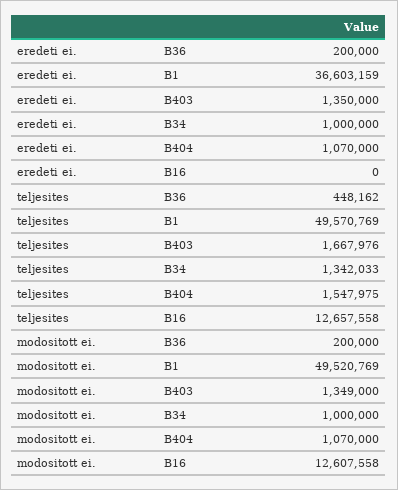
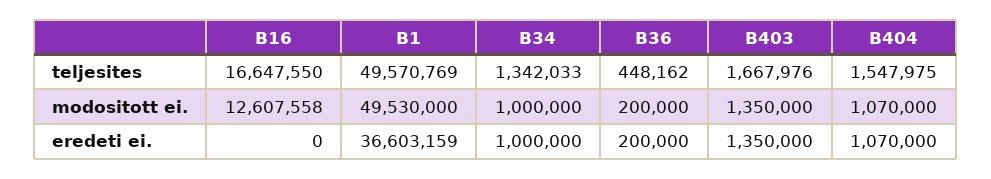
  {
    "eredeti ei.": {
      "B36": 200000,
      "B1": 36603159,
      "B403": 1350000,
      "B34": 1000000,
      "B404": 1070000,
      "B16": 0
    },
    "teljesites": {
      "B36": 448162,
      "B1": 49570769,
      "B403": 1667976,
      "B34": 1342033,
      "B404": 1547975,
-     "B16": 12657558
+     "B16": 16647550
    },
    "modositott ei.": {
      "B36": 200000,
-     "B1": 49520769,
+     "B1": 49530000,
-     "B403": 1349000,
+     "B403": 1350000,
      "B34": 1000000,
      "B404": 1070000,
      "B16": 12607558
    }
  }

